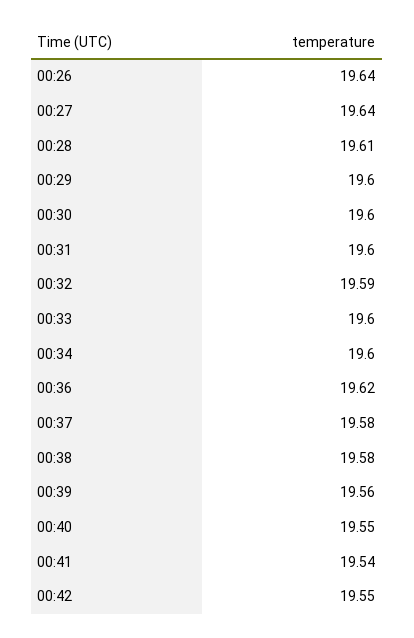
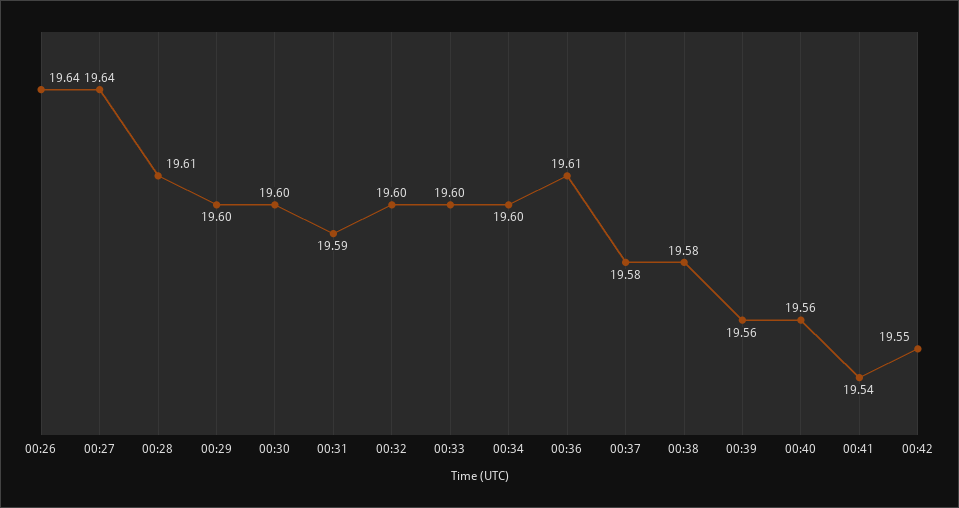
  {
    "00:26": 19.64,
    "00:27": 19.64,
    "00:28": 19.61,
    "00:29": 19.6,
    "00:30": 19.6,
-   "00:31": 19.6,
+   "00:31": 19.59,
-   "00:32": 19.59,
+   "00:32": 19.6,
    "00:33": 19.6,
    "00:34": 19.6,
-   "00:36": 19.62,
+   "00:36": 19.61,
    "00:37": 19.58,
    "00:38": 19.58,
    "00:39": 19.56,
-   "00:40": 19.55,
+   "00:40": 19.56,
    "00:41": 19.54,
    "00:42": 19.55
  }

